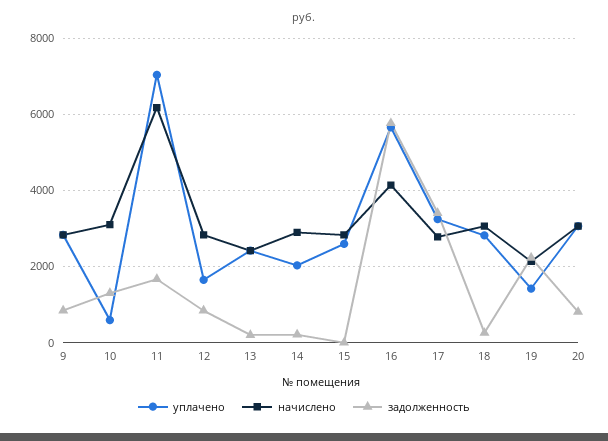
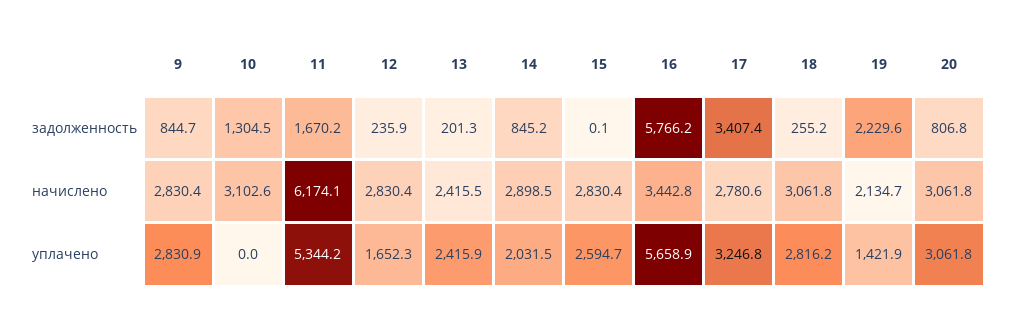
  {
    "уплачено": {
      "9": 2830.9,
-     "10": 600,
+     "10": 0,
-     "11": 7000,
+     "11": 5344.2,
      "12": 1652.3,
      "13": 2415.9,
      "14": 2031.5,
      "15": 2594.7,
      "16": 5658.9,
      "17": 3246.8,
      "18": 2816.2,
      "19": 1421.9,
      "20": 3061.8
    },
    "начислено": {
      "9": 2830.4,
      "10": 3102.6,
      "11": 6174.1,
      "12": 2830.4,
      "13": 2415.5,
      "14": 2898.5,
      "15": 2830.4,
-     "16": 4200,
+     "16": 3442.8,
      "17": 2780.6,
      "18": 3061.8,
      "19": 2134.7,
      "20": 3061.8
    },
    "задолженность": {
      "9": 844.7,
      "10": 1304.5,
      "11": 1670.2,
-     "12": 800,
+     "12": 235.9,
      "13": 201.3,
-     "14": 200,
+     "14": 845.2,
      "15": 0.1,
      "16": 5766.2,
      "17": 3407.4,
      "18": 255.2,
      "19": 2229.6,
      "20": 806.8
    }
  }

